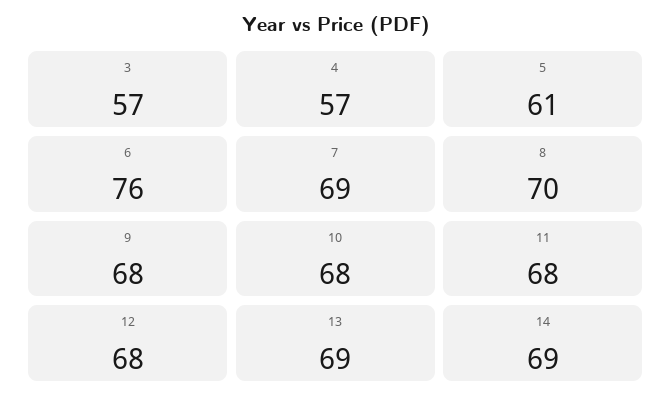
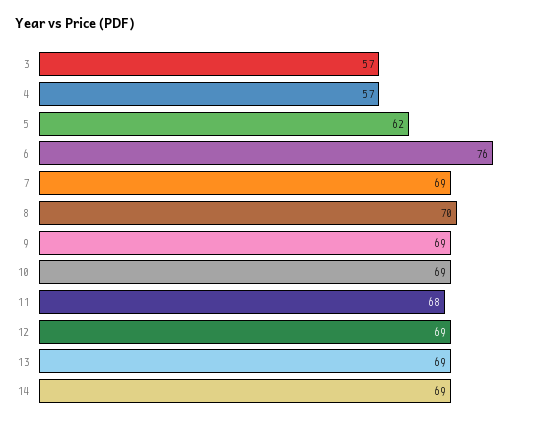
  {
    "3": 57,
    "4": 57,
-   "5": 61,
+   "5": 62,
    "6": 76,
    "7": 69,
    "8": 70,
-   "9": 68,
+   "9": 69,
-   "10": 68,
+   "10": 69,
    "11": 68,
-   "12": 68,
+   "12": 69,
    "13": 69,
    "14": 69
  }

